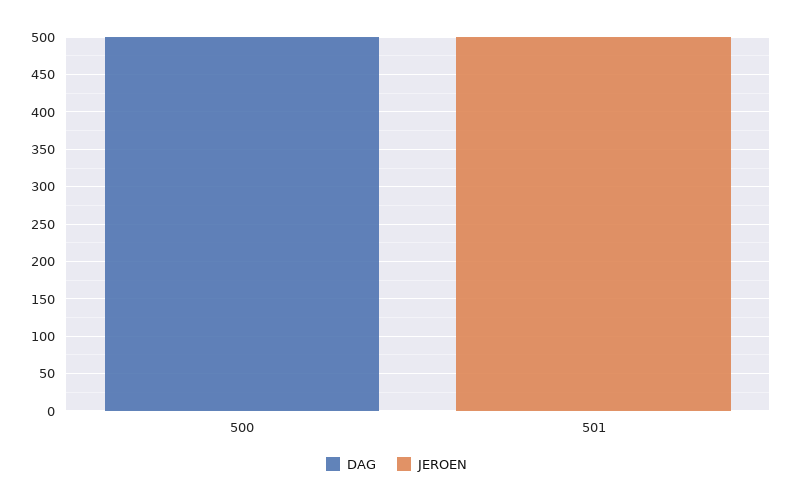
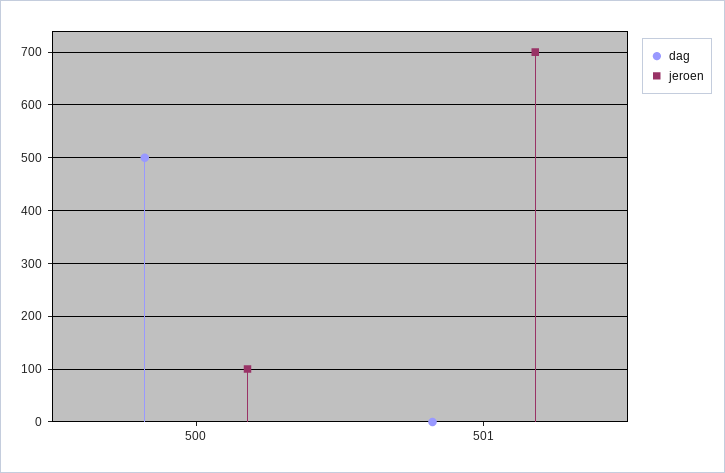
  {
    "DAG": {
      "500": 500,
      "501": 0
    },
    "JEROEN": {
-     "500": 0,
+     "500": 100,
-     "501": 500
+     "501": 700
    }
  }

